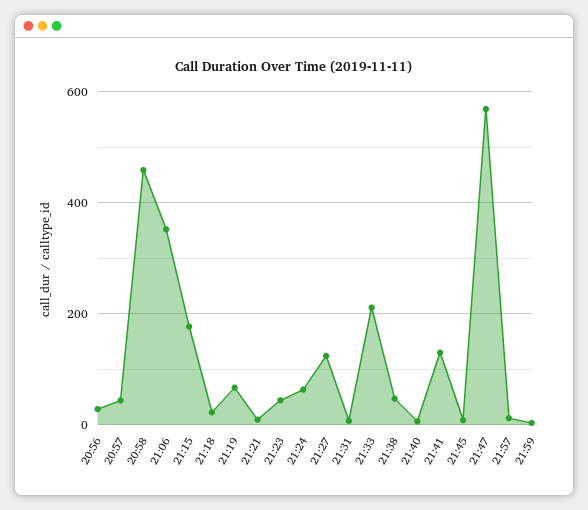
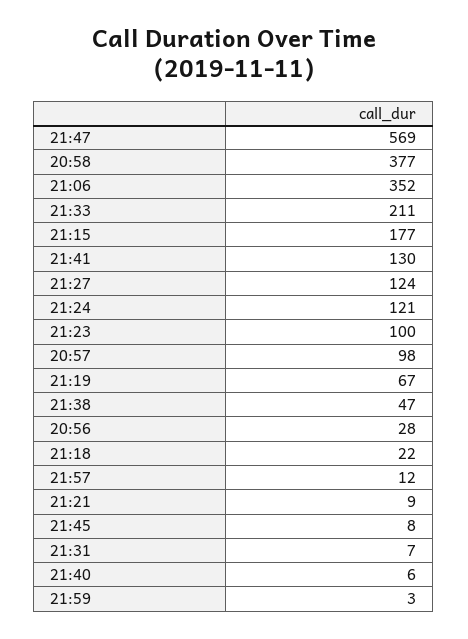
  {
    "20:56": 28,
-   "20:57": 40,
+   "20:57": 98,
-   "20:58": 460,
+   "20:58": 377,
    "21:06": 352,
    "21:15": 177,
    "21:18": 22,
    "21:19": 67,
    "21:21": 9,
-   "21:23": 40,
+   "21:23": 100,
-   "21:24": 60,
+   "21:24": 121,
    "21:27": 124,
    "21:31": 7,
    "21:33": 211,
    "21:38": 47,
    "21:40": 6,
    "21:41": 130,
    "21:45": 8,
    "21:47": 569,
    "21:57": 12,
    "21:59": 3
  }

